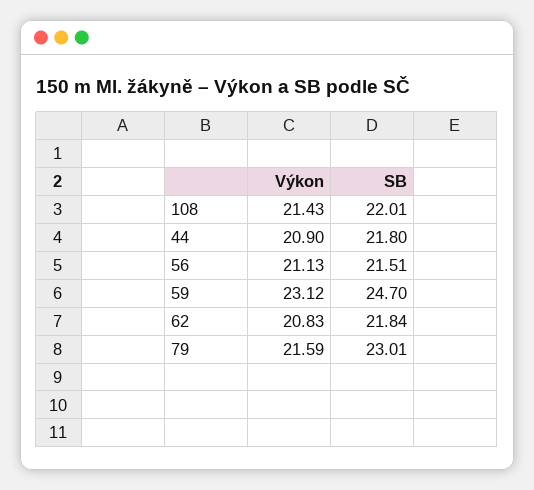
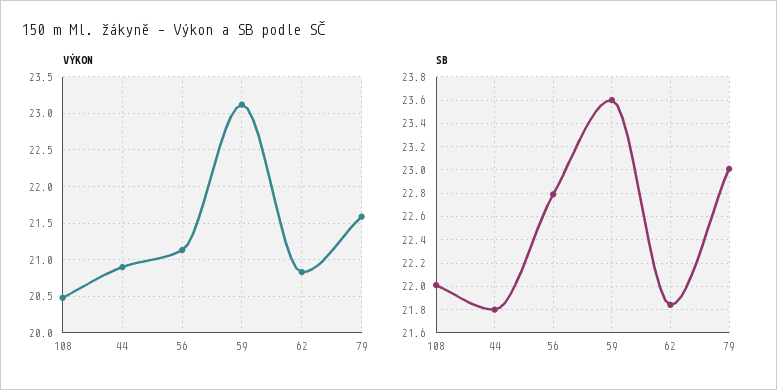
  {
    "Výkon": {
-     "108": 21.43,
+     "108": 20.5,
      "44": 20.9,
      "56": 21.13,
      "59": 23.12,
      "62": 20.83,
      "79": 21.59
    },
    "SB": {
      "108": 22.01,
      "44": 21.8,
-     "56": 21.51,
+     "56": 22.8,
-     "59": 24.7,
+     "59": 23.6,
      "62": 21.84,
      "79": 23.01
    }
  }

